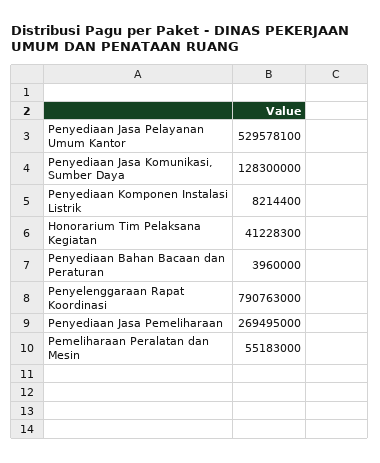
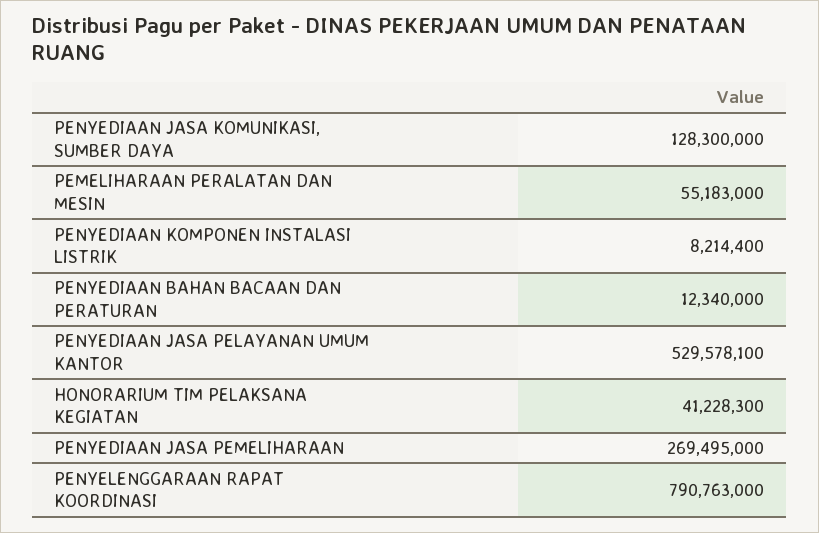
  {
    "Penyediaan Jasa Pelayanan Umum Kantor": 529578100,
    "Penyediaan Jasa Komunikasi, Sumber Daya": 128300000,
    "Penyediaan Komponen Instalasi Listrik": 8214400,
    "Honorarium Tim Pelaksana Kegiatan": 41228300,
-   "Penyediaan Bahan Bacaan dan Peraturan": 3960000,
+   "Penyediaan Bahan Bacaan dan Peraturan": 12340000,
    "Penyelenggaraan Rapat Koordinasi": 790763000,
    "Penyediaan Jasa Pemeliharaan": 269495000,
    "Pemeliharaan Peralatan dan Mesin": 55183000
  }

